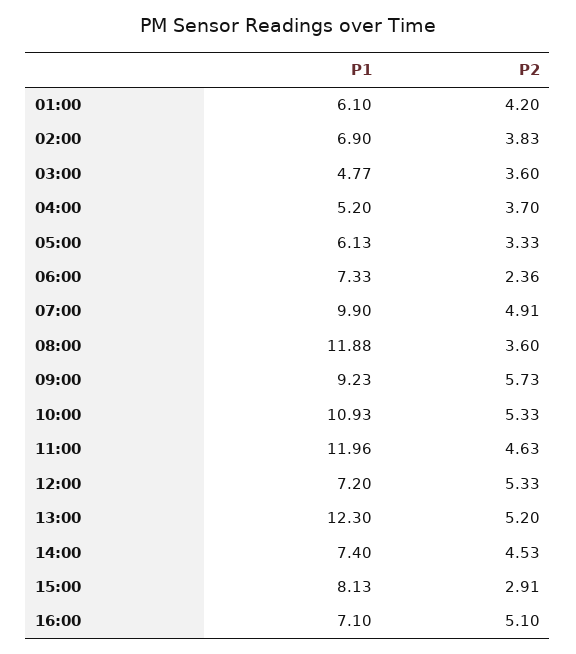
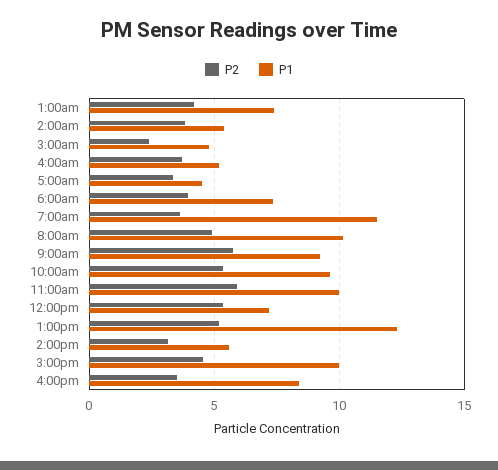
  {
    "P1": {
-     "01:00": 6.1,
+     "01:00": 7.5,
-     "02:00": 6.9,
+     "02:00": 5.5,
      "03:00": 4.77,
      "04:00": 5.2,
-     "05:00": 6.13,
+     "05:00": 4.5,
      "06:00": 7.33,
-     "07:00": 9.9,
+     "07:00": 11.5,
-     "08:00": 11.88,
+     "08:00": 10,
      "09:00": 9.23,
-     "10:00": 10.93,
+     "10:00": 9.5,
-     "11:00": 11.96,
+     "11:00": 10,
      "12:00": 7.2,
      "13:00": 12.3,
-     "14:00": 7.4,
+     "14:00": 5.5,
-     "15:00": 8.13,
+     "15:00": 10,
-     "16:00": 7.1
+     "16:00": 8.5
    },
    "P2": {
      "01:00": 4.2,
      "02:00": 3.83,
-     "03:00": 3.6,
+     "03:00": 2.5,
      "04:00": 3.7,
      "05:00": 3.33,
-     "06:00": 2.36,
+     "06:00": 4,
-     "07:00": 4.91,
+     "07:00": 3.5,
-     "08:00": 3.6,
+     "08:00": 5,
      "09:00": 5.73,
      "10:00": 5.33,
-     "11:00": 4.63,
+     "11:00": 6,
      "12:00": 5.33,
      "13:00": 5.2,
-     "14:00": 4.53,
+     "14:00": 3,
-     "15:00": 2.91,
+     "15:00": 4.5,
-     "16:00": 5.1
+     "16:00": 3.5
    }
  }

